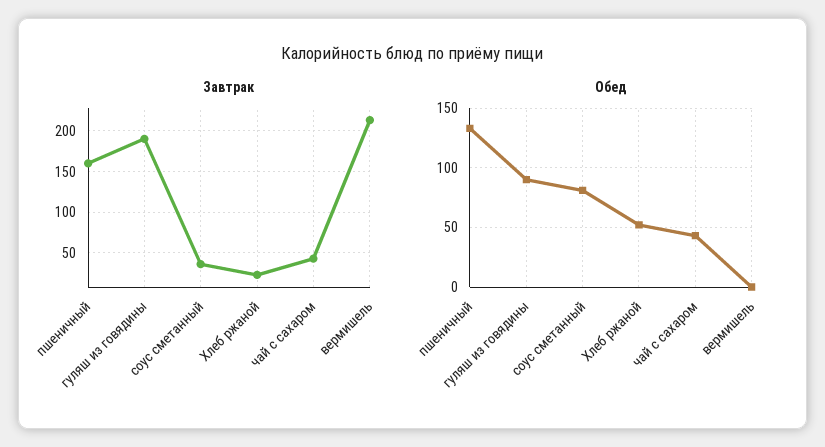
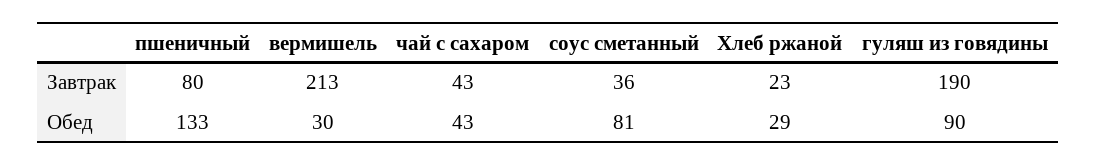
  {
    "Завтрак": {
-     "пшеничный": 160,
+     "пшеничный": 80,
      "гуляш из говядины": 190,
      "соус сметанный": 36,
      "Хлеб ржаной": 23,
      "чай с сахаром": 43,
      "вермишель": 213
    },
    "Обед": {
      "пшеничный": 133,
      "гуляш из говядины": 90,
      "соус сметанный": 81,
-     "Хлеб ржаной": 50,
+     "Хлеб ржаной": 29,
      "чай с сахаром": 43,
-     "вермишель": 0
+     "вермишель": 30
    }
  }

